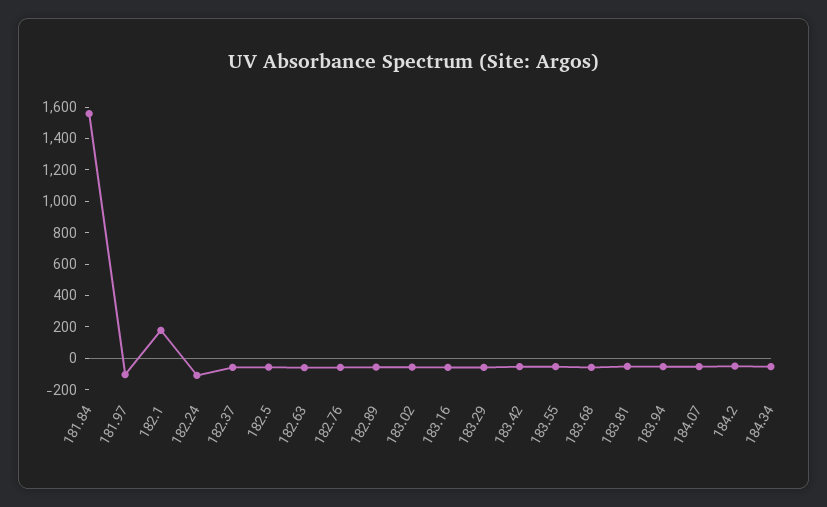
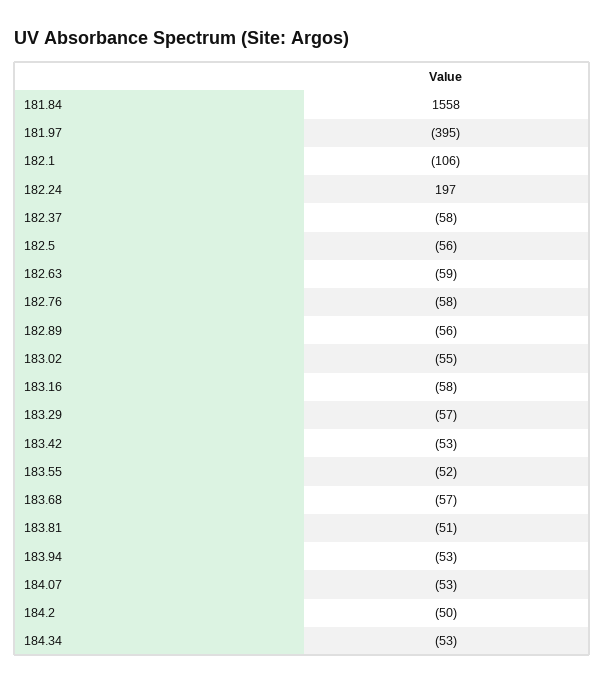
  {
    "181.84": 1558,
-   "181.97": -100,
+   "181.97": -395,
-   "182.1": 200,
+   "182.1": -106,
-   "182.24": -100,
+   "182.24": 197,
    "182.37": -58,
    "182.5": -56,
    "182.63": -59,
    "182.76": -58,
    "182.89": -56,
    "183.02": -55,
    "183.16": -58,
    "183.29": -57,
    "183.42": -53,
    "183.55": -52,
    "183.68": -57,
    "183.81": -51,
    "183.94": -53,
    "184.07": -53,
    "184.2": -50,
    "184.34": -53
  }

